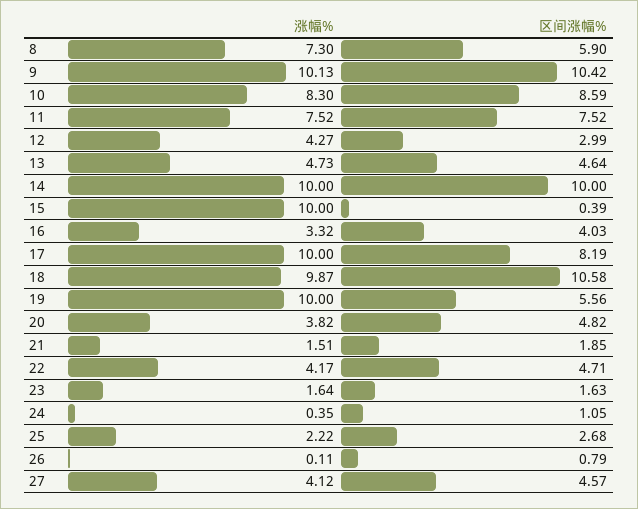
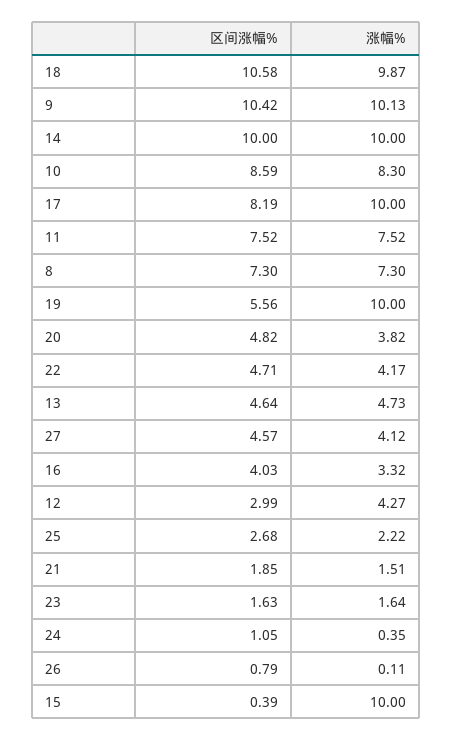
  {
    "涨幅%": {
      "8": 7.3,
      "9": 10.13,
      "10": 8.3,
      "11": 7.52,
      "12": 4.27,
      "13": 4.73,
      "14": 10,
      "15": 10,
      "16": 3.32,
      "17": 10,
      "18": 9.87,
      "19": 10,
      "20": 3.82,
      "21": 1.51,
      "22": 4.17,
      "23": 1.64,
      "24": 0.35,
      "25": 2.22,
      "26": 0.11,
      "27": 4.12
    },
    "区间涨幅%": {
-     "8": 5.9,
+     "8": 7.3,
      "9": 10.42,
      "10": 8.59,
      "11": 7.52,
      "12": 2.99,
      "13": 4.64,
      "14": 10,
      "15": 0.39,
      "16": 4.03,
      "17": 8.19,
      "18": 10.58,
      "19": 5.56,
      "20": 4.82,
      "21": 1.85,
      "22": 4.71,
      "23": 1.63,
      "24": 1.05,
      "25": 2.68,
      "26": 0.79,
      "27": 4.57
    }
  }

